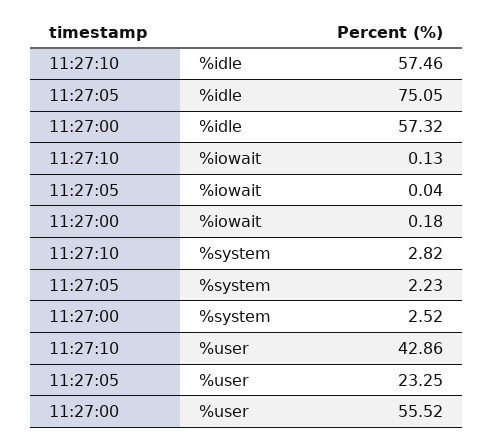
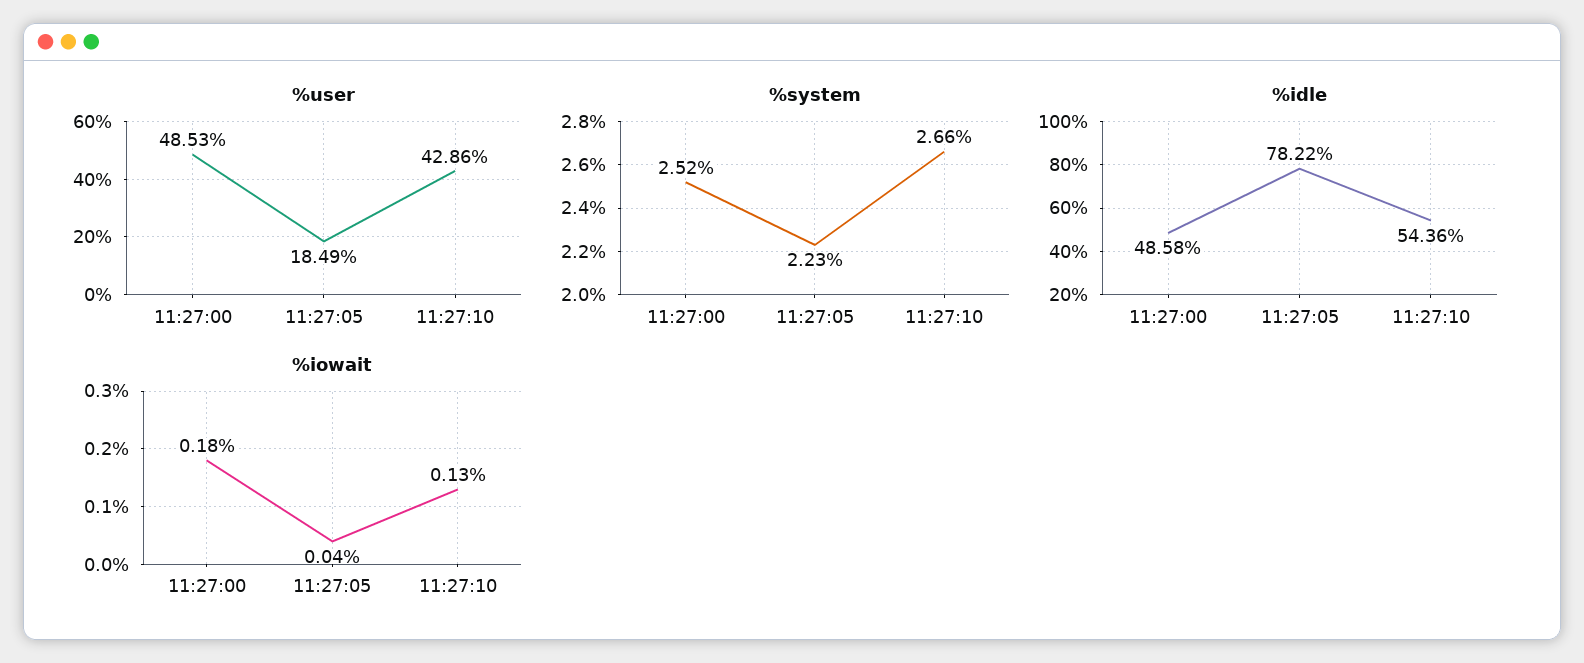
  {
    "%idle": {
-     "11:27:10": 57.46,
+     "11:27:10": 54.36,
-     "11:27:05": 75.05,
+     "11:27:05": 78.22,
-     "11:27:00": 57.32
+     "11:27:00": 48.58
    },
    "%iowait": {
      "11:27:10": 0.13,
      "11:27:05": 0.04,
      "11:27:00": 0.18
    },
    "%system": {
-     "11:27:10": 2.82,
+     "11:27:10": 2.66,
      "11:27:05": 2.23,
      "11:27:00": 2.52
    },
    "%user": {
      "11:27:10": 42.86,
-     "11:27:05": 23.25,
+     "11:27:05": 18.49,
-     "11:27:00": 55.52
+     "11:27:00": 48.53
    }
  }

